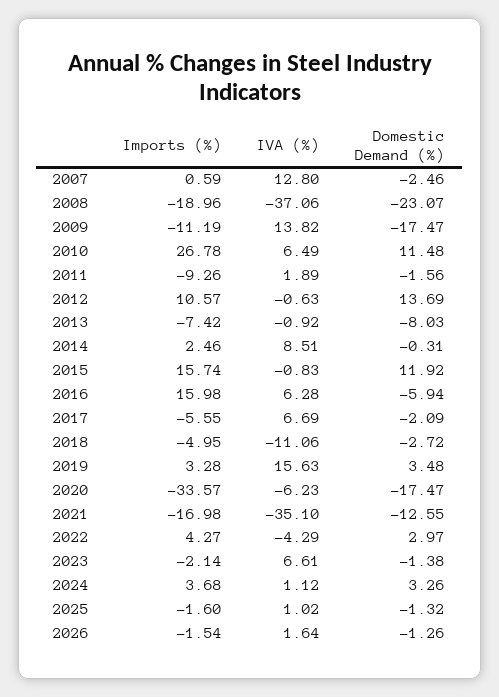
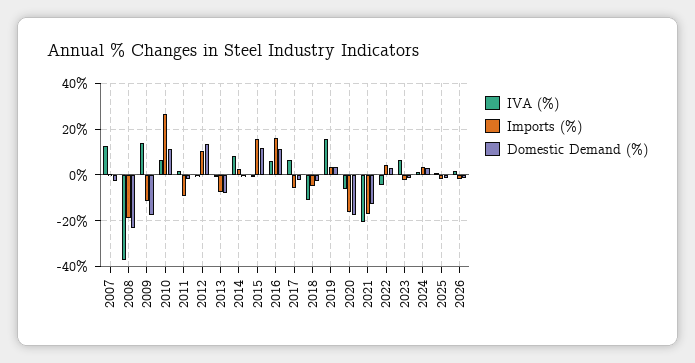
  {
    "Imports (%)": {
      "2007": 0.59,
      "2008": -18.96,
      "2009": -11.19,
      "2010": 26.78,
      "2011": -9.26,
      "2012": 10.57,
      "2013": -7.42,
      "2014": 2.46,
      "2015": 15.74,
      "2016": 15.98,
      "2017": -5.55,
      "2018": -4.95,
      "2019": 3.28,
-     "2020": -33.57,
+     "2020": -15,
      "2021": -16.98,
      "2022": 4.27,
      "2023": -2.14,
      "2024": 3.68,
      "2025": -1.6,
      "2026": -1.54
    },
    "IVA (%)": {
      "2007": 12.8,
      "2008": -37.06,
      "2009": 13.82,
      "2010": 6.49,
      "2011": 1.89,
      "2012": -0.63,
      "2013": -0.92,
      "2014": 8.51,
      "2015": -0.83,
      "2016": 6.28,
      "2017": 6.69,
      "2018": -11.06,
      "2019": 15.63,
      "2020": -6.23,
-     "2021": -35.1,
+     "2021": -20,
      "2022": -4.29,
      "2023": 6.61,
      "2024": 1.12,
      "2025": 1.02,
      "2026": 1.64
    },
    "Domestic Demand (%)": {
      "2007": -2.46,
      "2008": -23.07,
      "2009": -17.47,
      "2010": 11.48,
      "2011": -1.56,
      "2012": 13.69,
      "2013": -8.03,
      "2014": -0.31,
      "2015": 11.92,
-     "2016": -5.94,
+     "2016": 10,
      "2017": -2.09,
      "2018": -2.72,
      "2019": 3.48,
      "2020": -17.47,
      "2021": -12.55,
      "2022": 2.97,
      "2023": -1.38,
      "2024": 3.26,
      "2025": -1.32,
      "2026": -1.26
    }
  }

